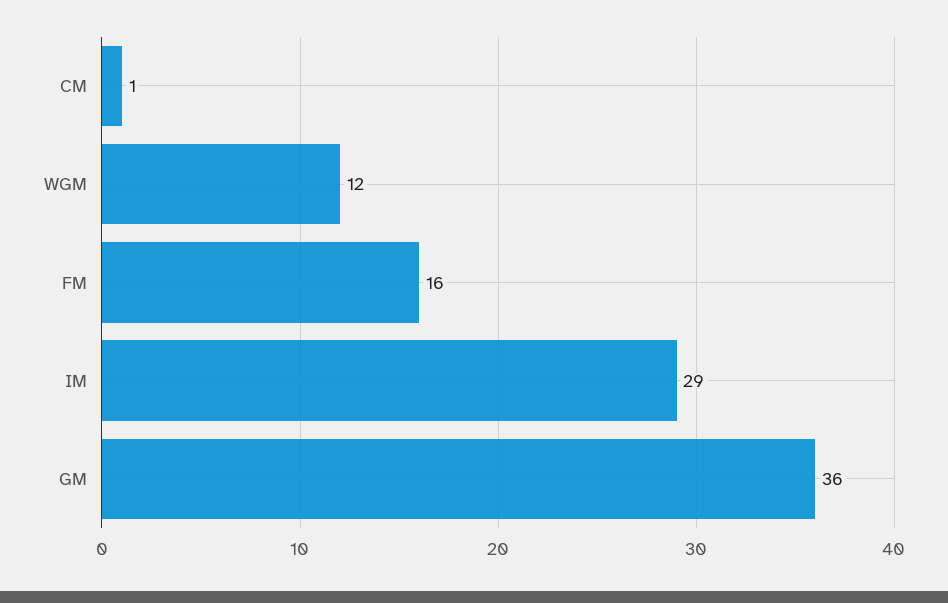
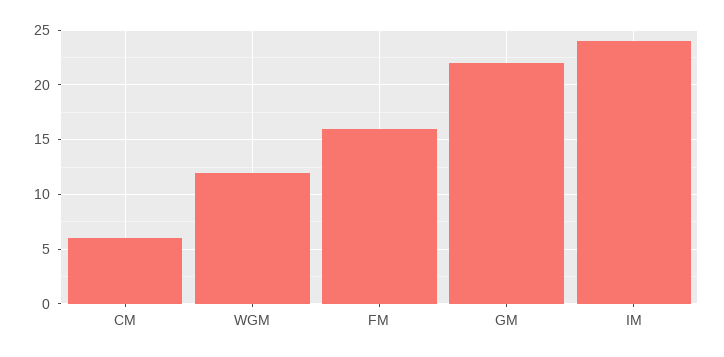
  {
-   "CM": 1,
+   "CM": 6,
    "WGM": 12,
    "FM": 16,
-   "IM": 29,
+   "IM": 24,
-   "GM": 36
+   "GM": 22
  }

